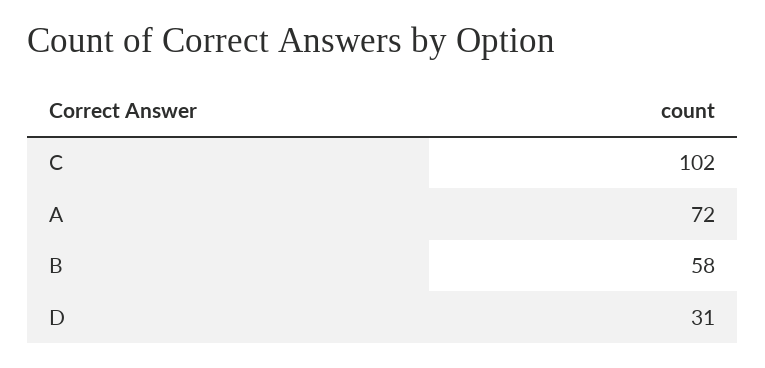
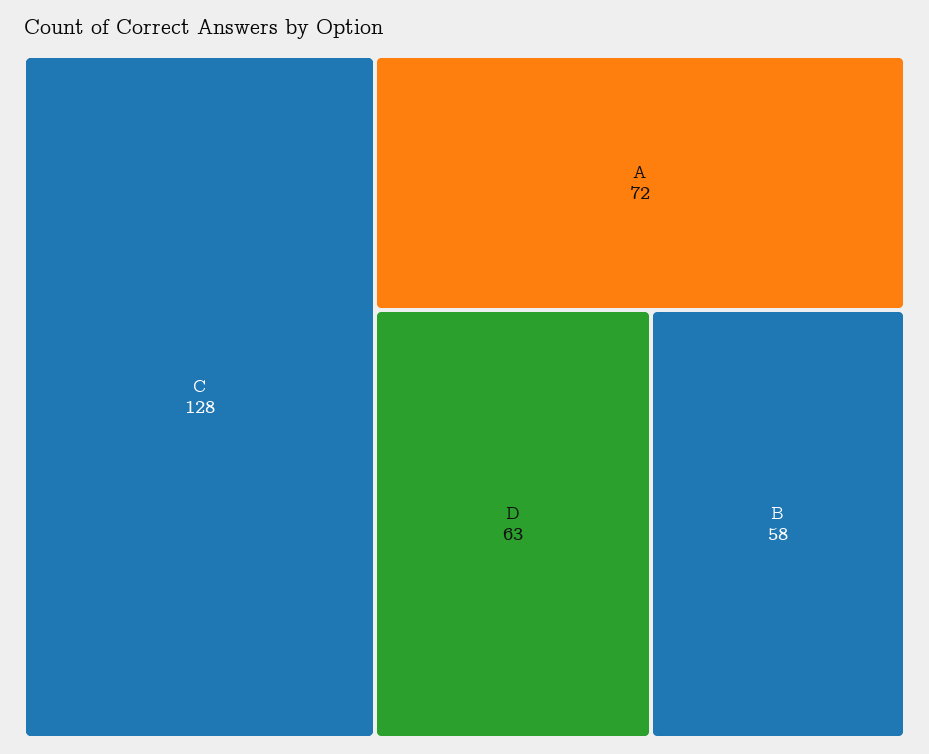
  {
-   "C": 102,
+   "C": 128,
    "A": 72,
    "B": 58,
-   "D": 31
+   "D": 63
  }

